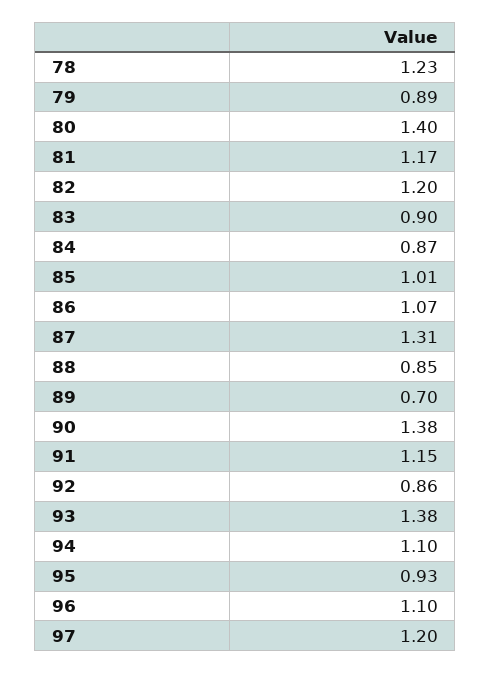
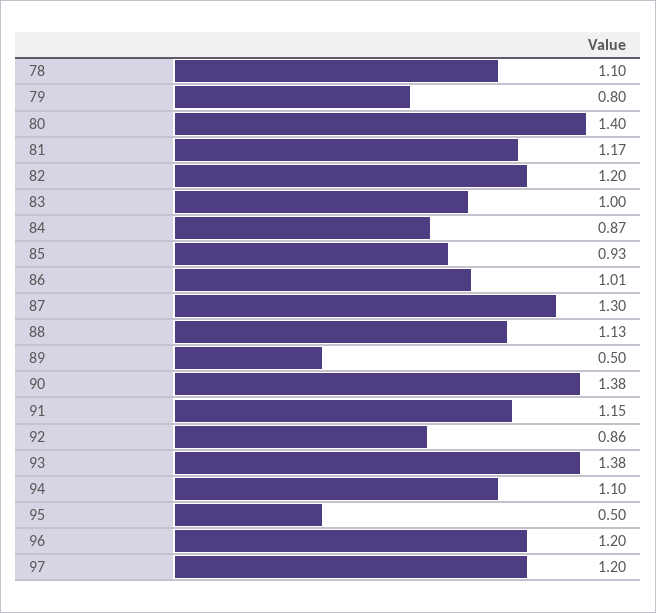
  {
-   "78": 1.23,
+   "78": 1.1,
-   "79": 0.89,
+   "79": 0.8,
    "80": 1.4,
    "81": 1.17,
    "82": 1.2,
-   "83": 0.9,
+   "83": 1,
    "84": 0.87,
-   "85": 1.01,
+   "85": 0.93,
-   "86": 1.07,
+   "86": 1.01,
-   "87": 1.31,
+   "87": 1.3,
-   "88": 0.85,
+   "88": 1.13,
-   "89": 0.7,
+   "89": 0.5,
    "90": 1.38,
    "91": 1.15,
    "92": 0.86,
    "93": 1.38,
    "94": 1.1,
-   "95": 0.93,
+   "95": 0.5,
-   "96": 1.1,
+   "96": 1.2,
    "97": 1.2
  }

